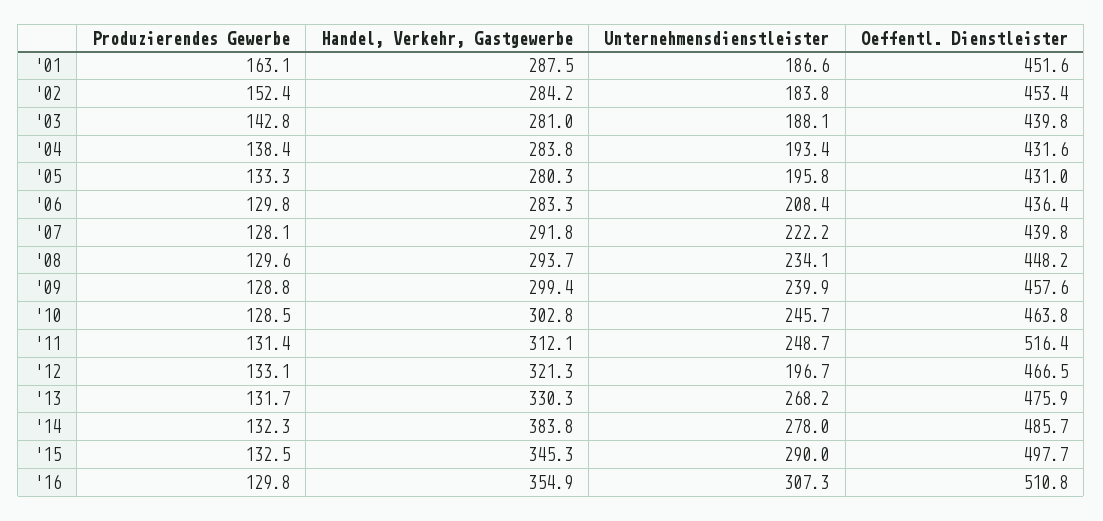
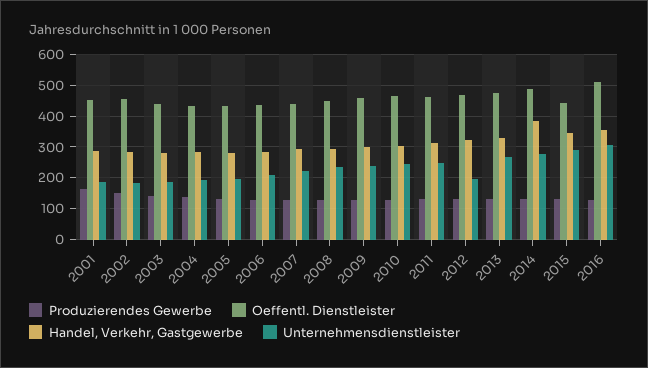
  {
    "Produzierendes Gewerbe": {
      "'01": 163.1,
      "'02": 152.4,
      "'03": 142.8,
      "'04": 138.4,
      "'05": 133.3,
      "'06": 129.8,
      "'07": 128.1,
      "'08": 129.6,
      "'09": 128.8,
      "'10": 128.5,
      "'11": 131.4,
      "'12": 133.1,
      "'13": 131.7,
      "'14": 132.3,
      "'15": 132.5,
      "'16": 129.8
    },
    "Handel, Verkehr, Gastgewerbe": {
      "'01": 287.5,
      "'02": 284.2,
      "'03": 281,
      "'04": 283.8,
      "'05": 280.3,
      "'06": 283.3,
      "'07": 291.8,
      "'08": 293.7,
      "'09": 299.4,
      "'10": 302.8,
      "'11": 312.1,
      "'12": 321.3,
      "'13": 330.3,
      "'14": 383.8,
      "'15": 345.3,
      "'16": 354.9
    },
    "Unternehmensdienstleister": {
      "'01": 186.6,
      "'02": 183.8,
      "'03": 188.1,
      "'04": 193.4,
      "'05": 195.8,
      "'06": 208.4,
      "'07": 222.2,
      "'08": 234.1,
      "'09": 239.9,
      "'10": 245.7,
      "'11": 248.7,
      "'12": 196.7,
      "'13": 268.2,
      "'14": 278,
      "'15": 290,
      "'16": 307.3
    },
    "Oeffentl. Dienstleister": {
      "'01": 451.6,
      "'02": 453.4,
      "'03": 439.8,
      "'04": 431.6,
      "'05": 431,
      "'06": 436.4,
      "'07": 439.8,
      "'08": 448.2,
      "'09": 457.6,
      "'10": 463.8,
-     "'11": 516.4,
+     "'11": 460,
      "'12": 466.5,
      "'13": 475.9,
      "'14": 485.7,
-     "'15": 497.7,
+     "'15": 440,
      "'16": 510.8
    }
  }

